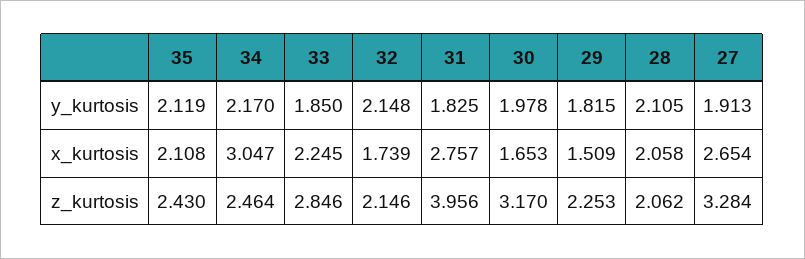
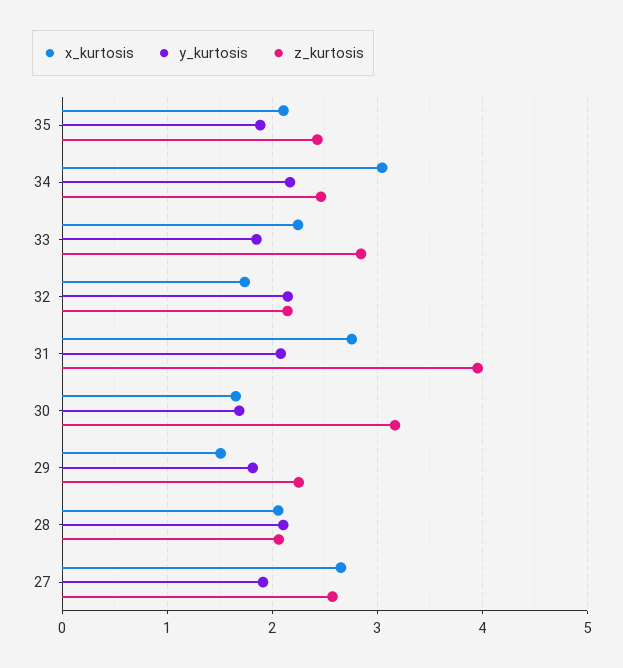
  {
    "y_kurtosis": {
-     "35": 2.119,
+     "35": 1.9,
      "34": 2.17,
      "33": 1.85,
      "32": 2.148,
-     "31": 1.825,
+     "31": 2.1,
-     "30": 1.978,
+     "30": 1.7,
      "29": 1.815,
      "28": 2.105,
      "27": 1.913
    },
    "x_kurtosis": {
      "35": 2.108,
      "34": 3.047,
      "33": 2.245,
      "32": 1.739,
      "31": 2.757,
      "30": 1.653,
      "29": 1.509,
      "28": 2.058,
      "27": 2.654
    },
    "z_kurtosis": {
      "35": 2.43,
      "34": 2.464,
      "33": 2.846,
      "32": 2.146,
      "31": 3.956,
      "30": 3.17,
      "29": 2.253,
      "28": 2.062,
-     "27": 3.284
+     "27": 2.6
    }
  }

